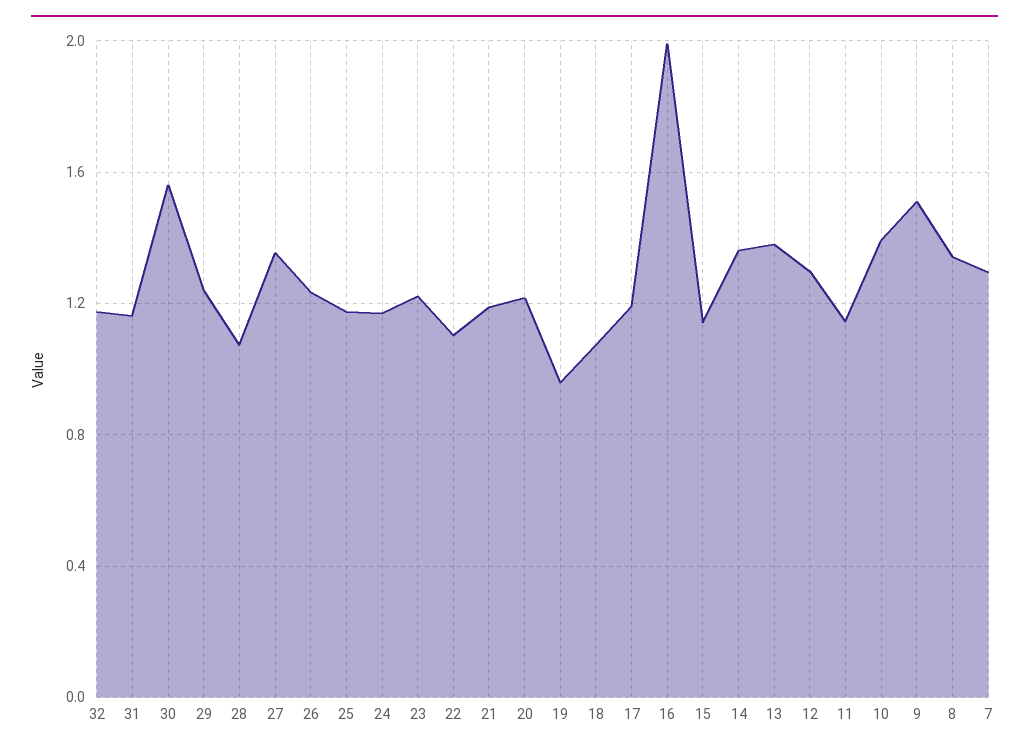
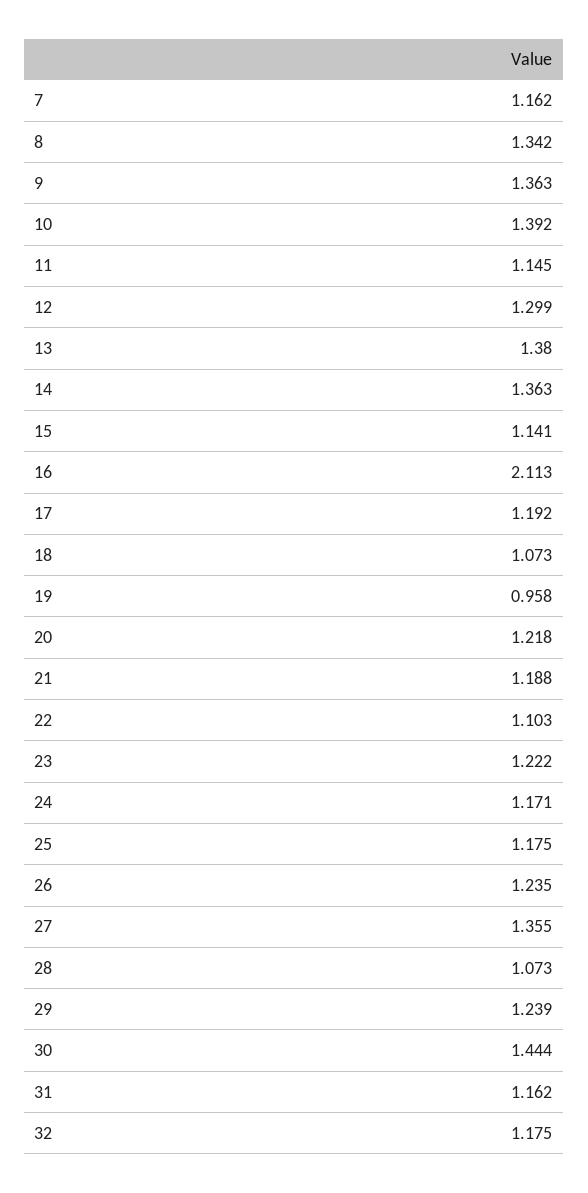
  {
    "32": 1.175,
    "31": 1.162,
-   "30": 1.55,
+   "30": 1.444,
    "29": 1.239,
    "28": 1.073,
    "27": 1.355,
    "26": 1.235,
    "25": 1.175,
    "24": 1.171,
    "23": 1.222,
    "22": 1.103,
    "21": 1.188,
    "20": 1.218,
    "19": 0.958,
    "18": 1.073,
    "17": 1.192,
-   "16": 2,
+   "16": 2.113,
    "15": 1.141,
    "14": 1.363,
    "13": 1.38,
    "12": 1.299,
    "11": 1.145,
    "10": 1.392,
-   "9": 1.5,
+   "9": 1.363,
    "8": 1.342,
-   "7": 1.3
+   "7": 1.162
  }

